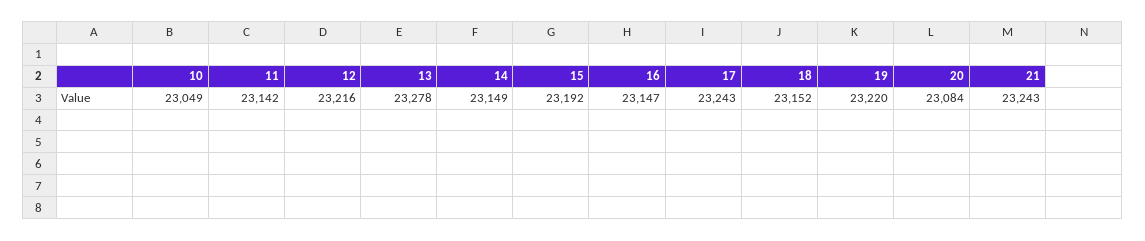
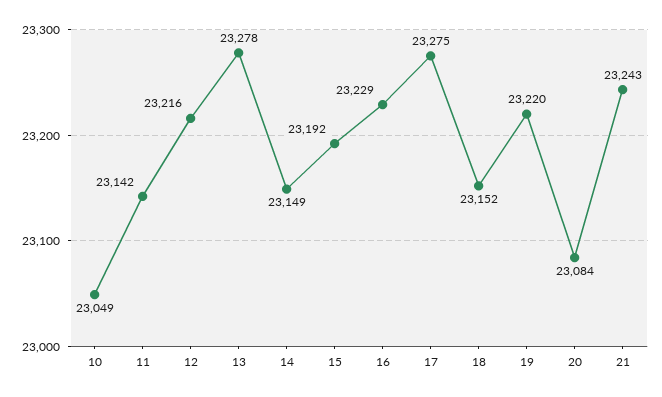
  {
    "10": 23049,
    "11": 23142,
    "12": 23216,
    "13": 23278,
    "14": 23149,
    "15": 23192,
-   "16": 23147,
+   "16": 23229,
-   "17": 23243,
+   "17": 23275,
    "18": 23152,
    "19": 23220,
    "20": 23084,
    "21": 23243
  }

